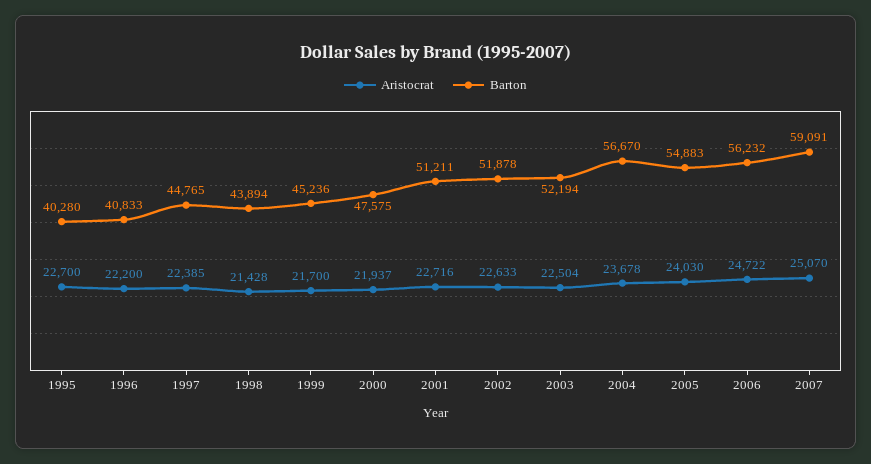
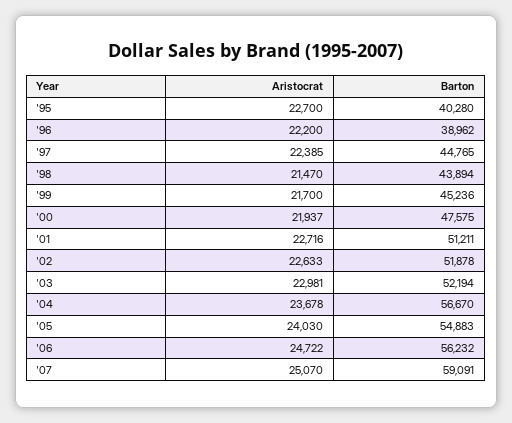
  {
    "Aristocrat": {
      "1995": 22700,
      "1996": 22200,
      "1997": 22385,
-     "1998": 21428,
+     "1998": 21470,
      "1999": 21700,
      "2000": 21937,
      "2001": 22716,
      "2002": 22633,
-     "2003": 22504,
+     "2003": 22981,
      "2004": 23678,
      "2005": 24030,
      "2006": 24722,
      "2007": 25070
    },
    "Barton": {
      "1995": 40280,
-     "1996": 40833,
+     "1996": 38962,
      "1997": 44765,
      "1998": 43894,
      "1999": 45236,
      "2000": 47575,
      "2001": 51211,
      "2002": 51878,
      "2003": 52194,
      "2004": 56670,
      "2005": 54883,
      "2006": 56232,
      "2007": 59091
    }
  }

